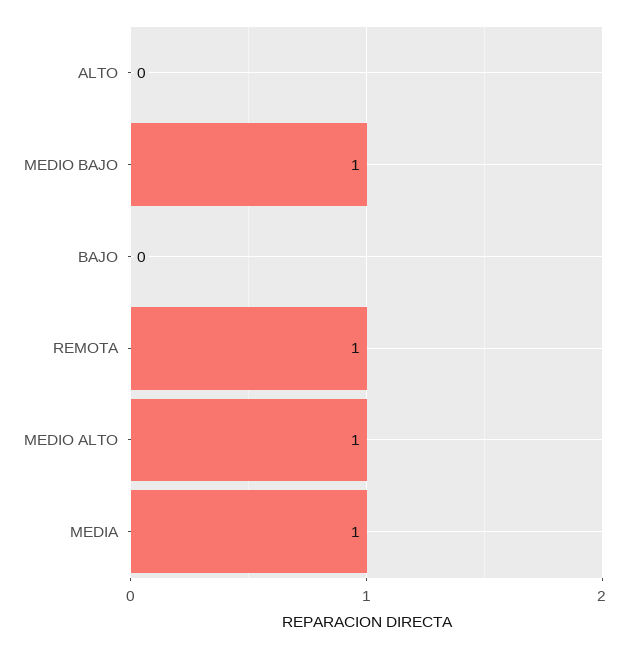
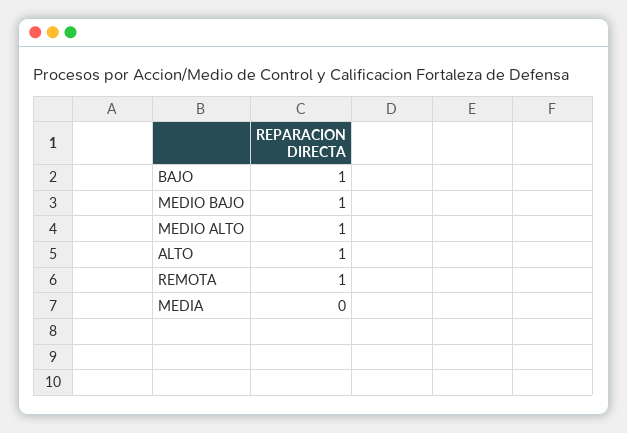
  {
-   "ALTO": 0,
+   "ALTO": 1,
    "MEDIO BAJO": 1,
-   "BAJO": 0,
+   "BAJO": 1,
    "REMOTA": 1,
    "MEDIO ALTO": 1,
-   "MEDIA": 1
+   "MEDIA": 0
  }

